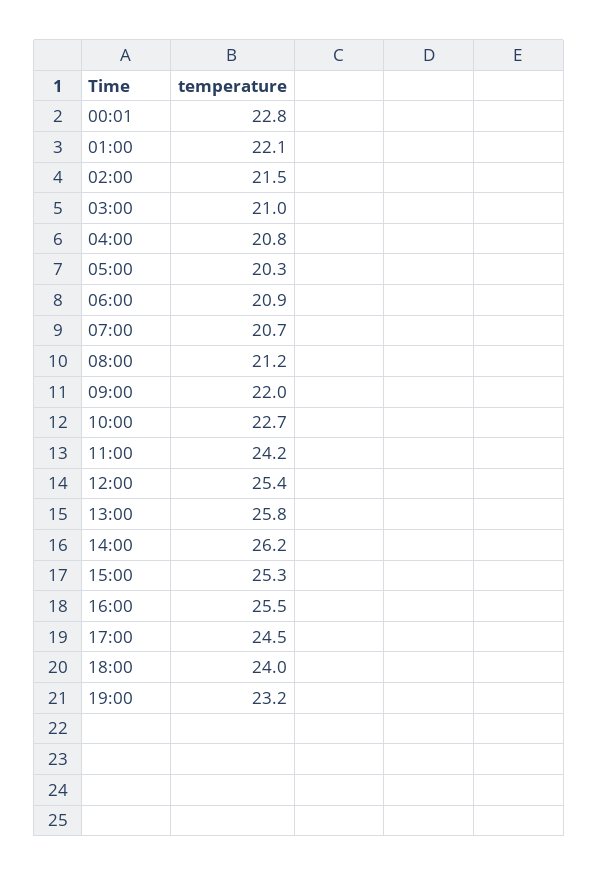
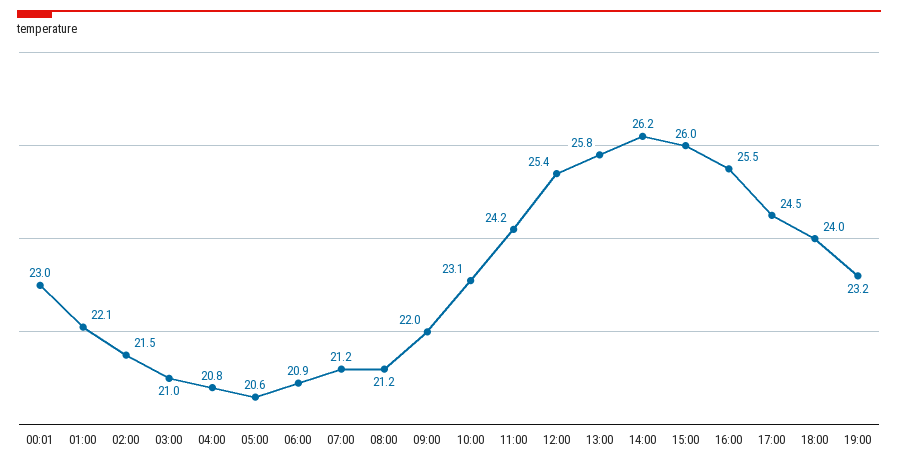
  {
-   "00:01": 22.8,
+   "00:01": 23,
    "01:00": 22.1,
    "02:00": 21.5,
    "03:00": 21,
    "04:00": 20.8,
-   "05:00": 20.3,
+   "05:00": 20.6,
    "06:00": 20.9,
-   "07:00": 20.7,
+   "07:00": 21.2,
    "08:00": 21.2,
    "09:00": 22,
-   "10:00": 22.7,
+   "10:00": 23.1,
    "11:00": 24.2,
    "12:00": 25.4,
    "13:00": 25.8,
    "14:00": 26.2,
-   "15:00": 25.3,
+   "15:00": 26,
    "16:00": 25.5,
    "17:00": 24.5,
    "18:00": 24,
    "19:00": 23.2
  }

